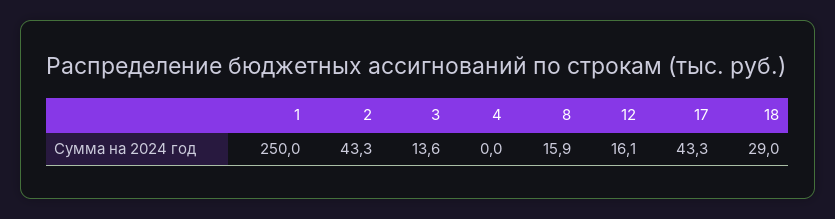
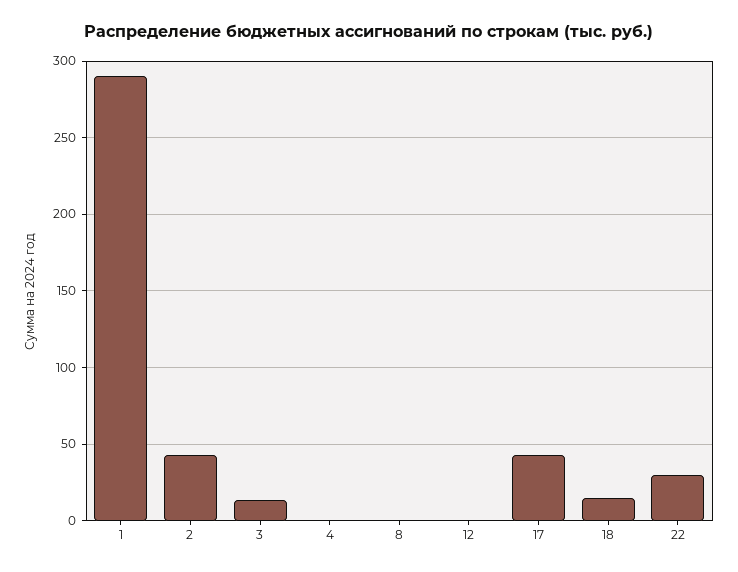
  {
-   "1": 250,
+   "1": 290,
    "2": 43.3,
    "3": 13.6,
    "4": 0,
-   "8": 15.9,
+   "8": 0,
-   "12": 16.1,
+   "12": 0,
    "17": 43.3,
-   "18": 29
+   "18": 15,
+   "22": 30
  }

